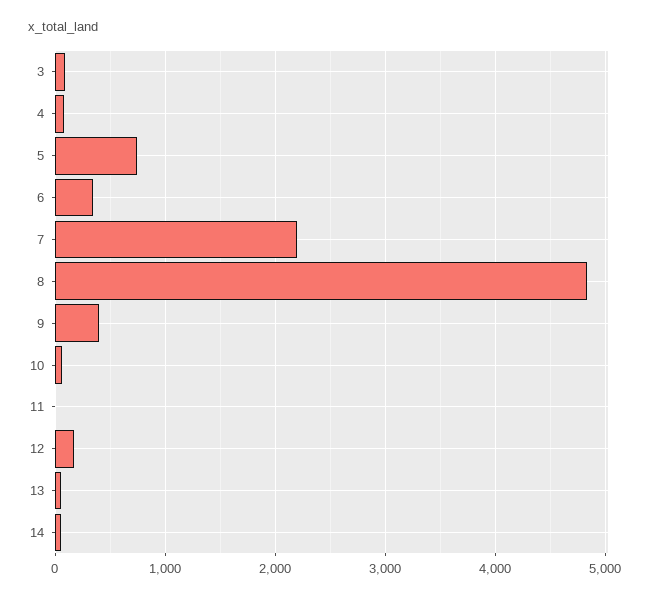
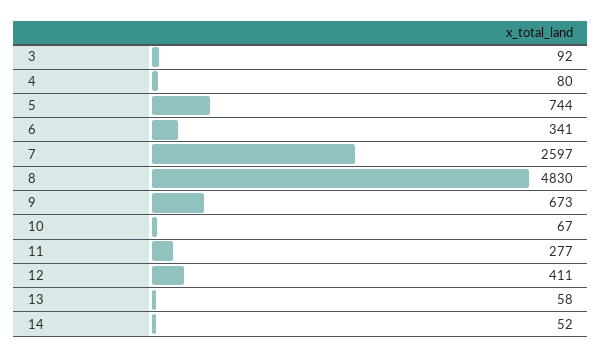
  {
    "3": 92,
    "4": 80,
    "5": 744,
    "6": 341,
-   "7": 2200,
+   "7": 2597,
    "8": 4830,
-   "9": 400,
+   "9": 673,
    "10": 67,
-   "11": 0,
+   "11": 277,
-   "12": 200,
+   "12": 411,
    "13": 58,
    "14": 52
  }

